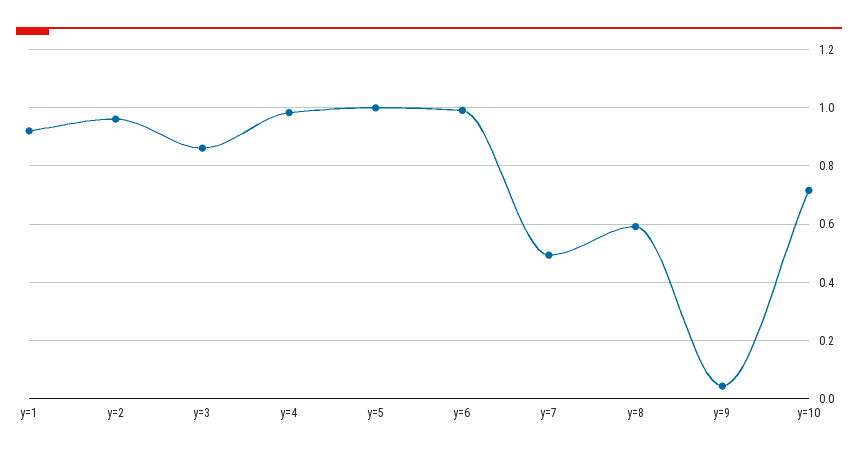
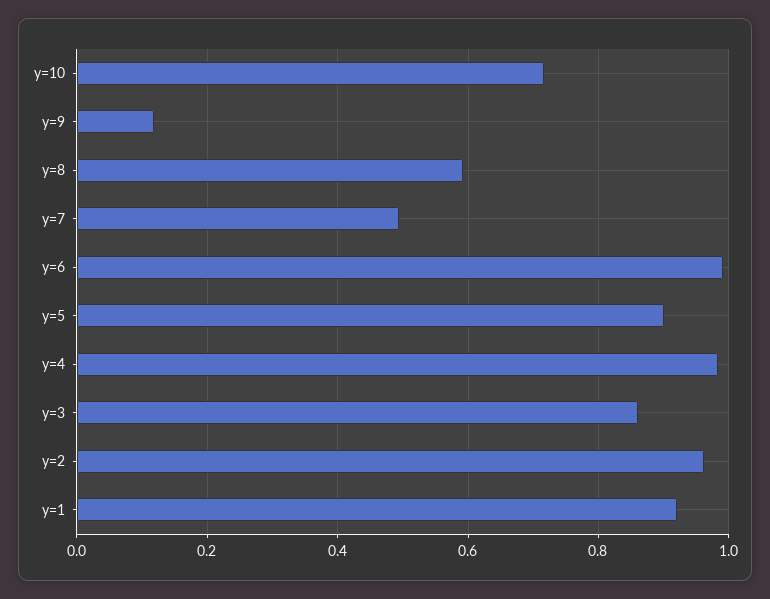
  {
    "y=1": 0.92,
    "y=2": 0.96,
    "y=3": 0.86,
    "y=4": 0.98,
-   "y=5": 1,
+   "y=5": 0.9,
    "y=6": 1,
    "y=7": 0.5,
    "y=8": 0.6,
-   "y=9": 0.05,
+   "y=9": 0.12,
    "y=10": 0.72
  }

